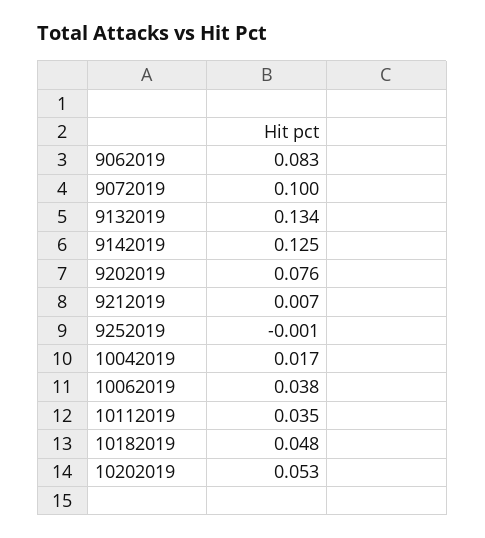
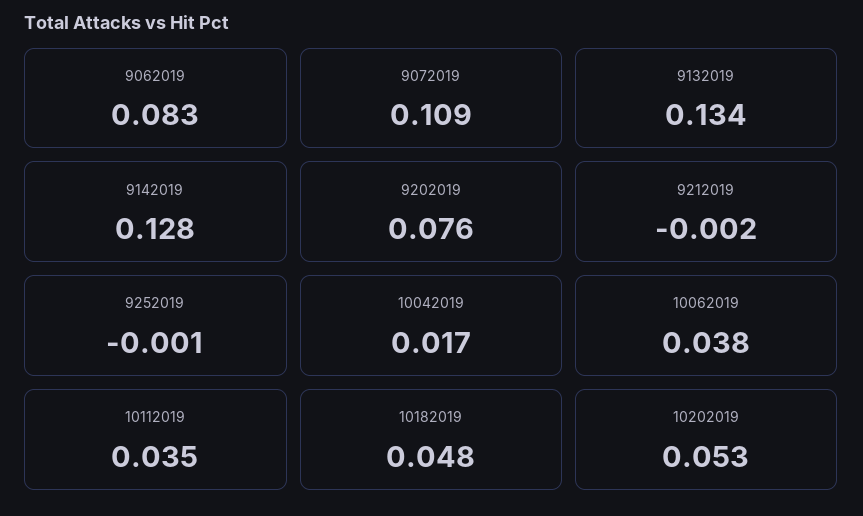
  {
    "9062019": 0.083,
-   "9072019": 0.1,
+   "9072019": 0.109,
    "9132019": 0.134,
-   "9142019": 0.125,
+   "9142019": 0.128,
    "9202019": 0.076,
-   "9212019": 0.007,
+   "9212019": -0.002,
    "9252019": -0.001,
    "10042019": 0.017,
    "10062019": 0.038,
    "10112019": 0.035,
    "10182019": 0.048,
    "10202019": 0.053
  }

